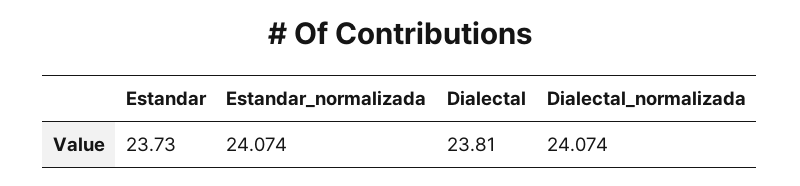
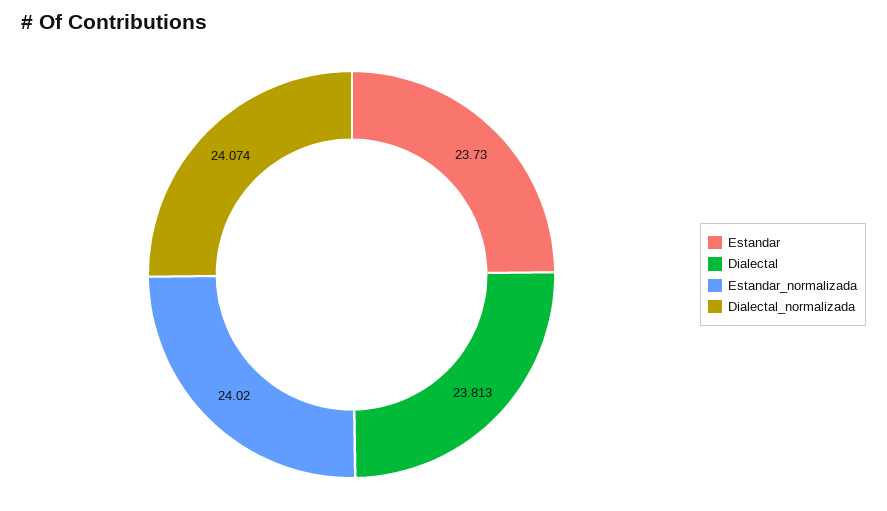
  {
    "Estandar": 23.73,
-   "Estandar_normalizada": 24.074,
+   "Estandar_normalizada": 24.02,
-   "Dialectal": 23.81,
+   "Dialectal": 23.813,
    "Dialectal_normalizada": 24.074
  }

